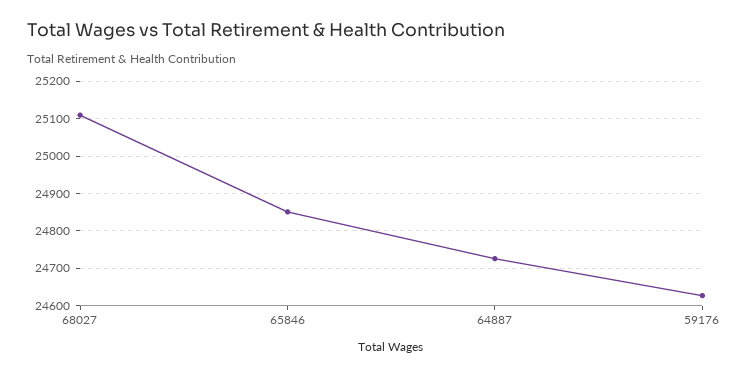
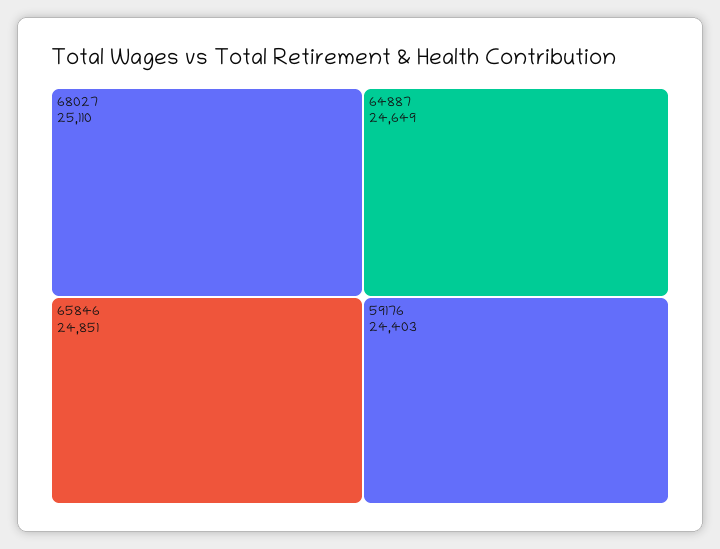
  {
    "68027": 25110,
    "65846": 24851,
-   "64887": 24720,
+   "64887": 24649,
-   "59176": 24620
+   "59176": 24403
  }

